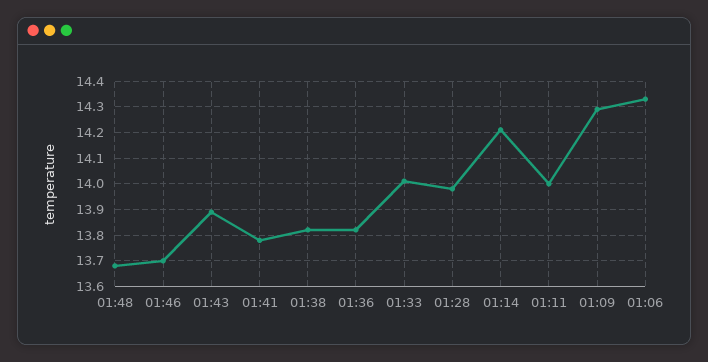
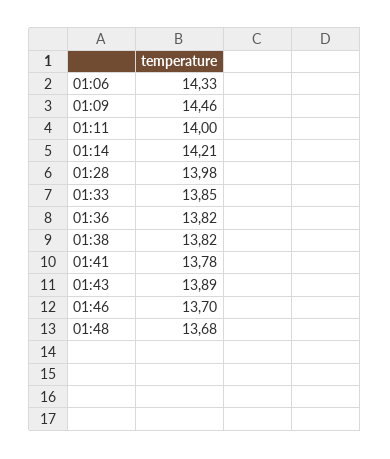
  {
    "01:48": 13.68,
    "01:46": 13.7,
    "01:43": 13.89,
    "01:41": 13.78,
    "01:38": 13.82,
    "01:36": 13.82,
-   "01:33": 14,
+   "01:33": 13.85,
    "01:28": 13.98,
    "01:14": 14.21,
    "01:11": 14,
-   "01:09": 14.3,
+   "01:09": 14.46,
    "01:06": 14.33
  }

